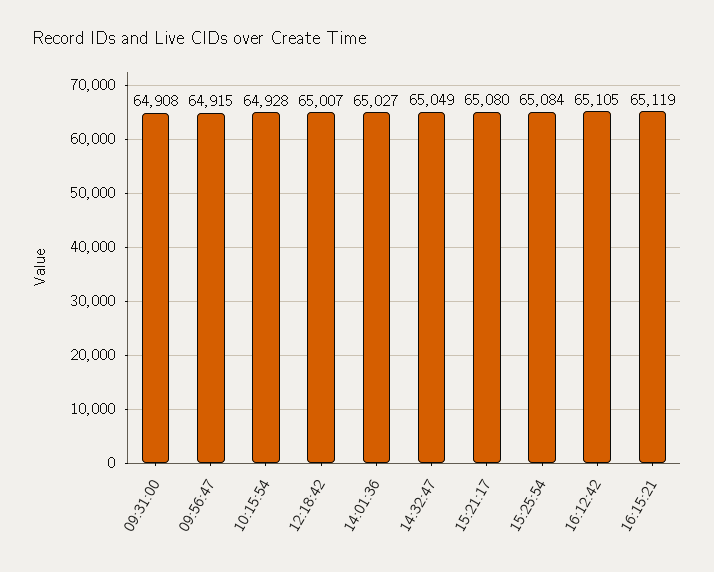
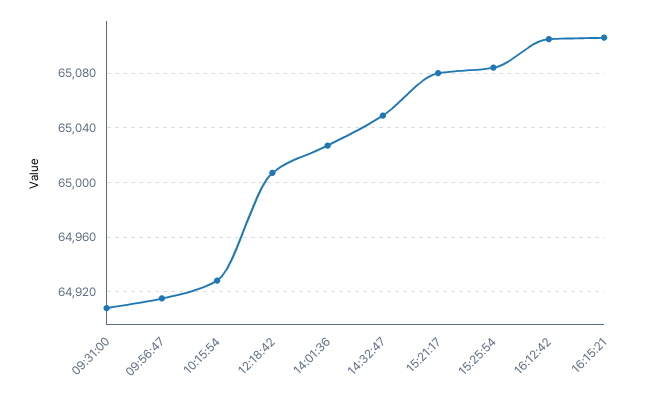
  {
    "09:31:00": 64908,
    "09:56:47": 64915,
    "10:15:54": 64928,
    "12:18:42": 65007,
    "14:01:36": 65027,
    "14:32:47": 65049,
    "15:21:17": 65080,
    "15:25:54": 65084,
    "16:12:42": 65105,
-   "16:15:21": 65119
+   "16:15:21": 65105
  }

